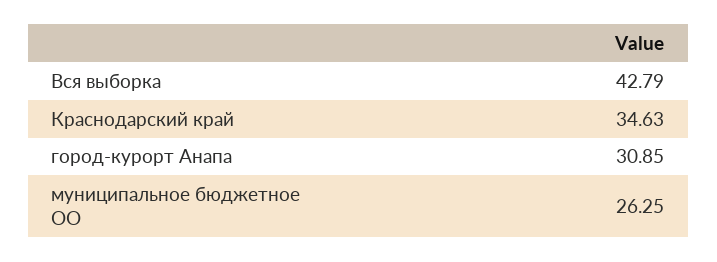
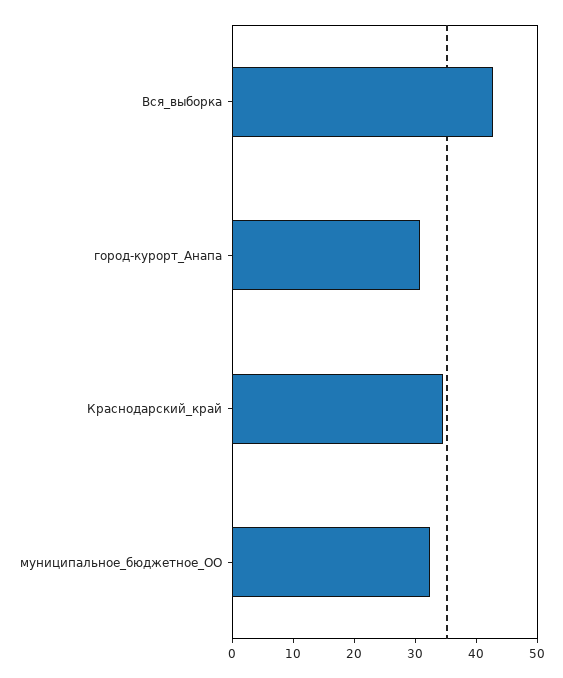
  {
    "Вся выборка": 42.79,
    "Краснодарский край": 34.63,
    "город-курорт Анапа": 30.85,
-   "муниципальное бюджетное ОО": 26.25
+   "муниципальное бюджетное ОО": 32
  }

